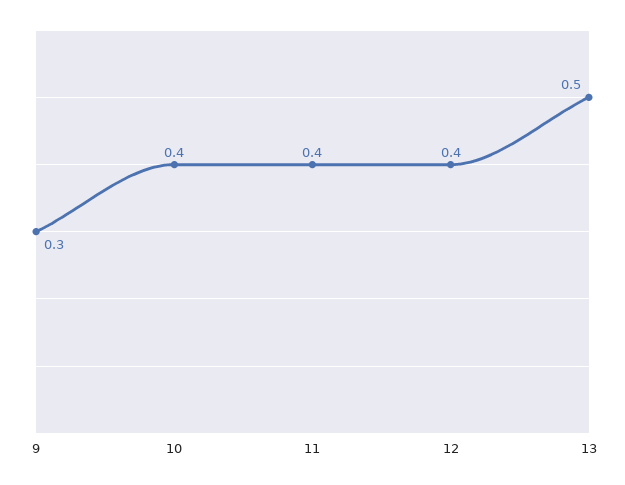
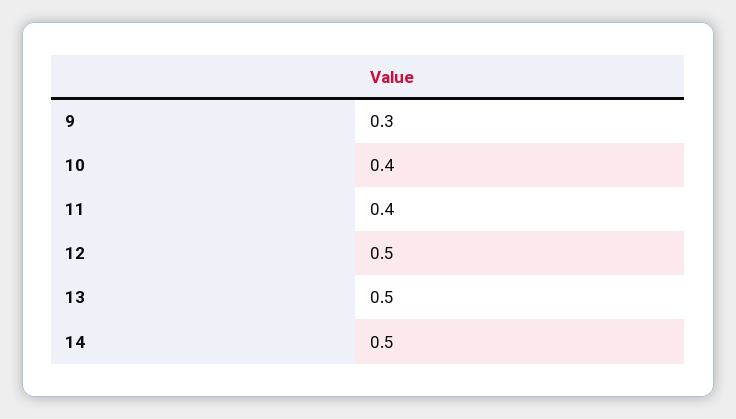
  {
    "9": 0.3,
    "10": 0.4,
    "11": 0.4,
-   "12": 0.4,
+   "12": 0.5,
-   "13": 0.5
+   "13": 0.5,
+   "14": 0.5
  }

